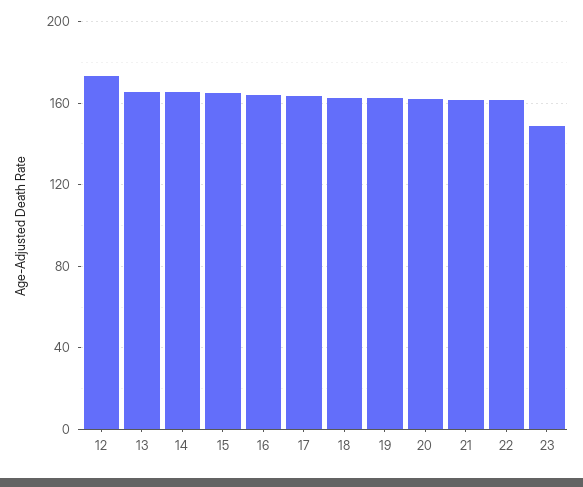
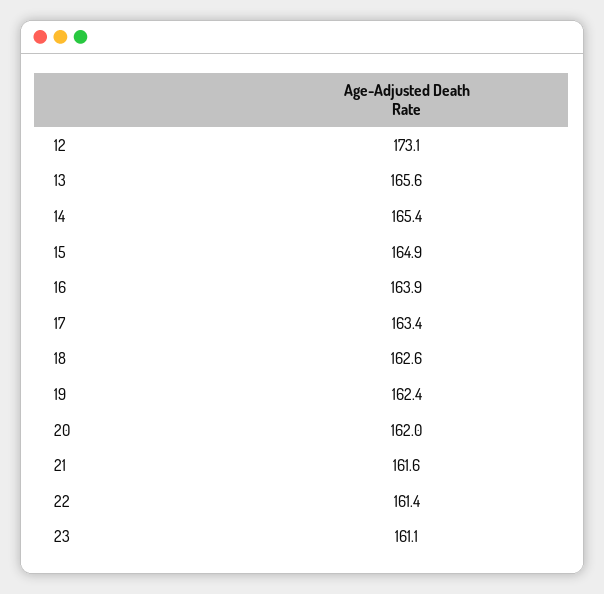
  {
    "12": 173.1,
    "13": 165.6,
    "14": 165.4,
    "15": 164.9,
    "16": 163.9,
    "17": 163.4,
    "18": 162.6,
    "19": 162.4,
    "20": 162,
    "21": 161.6,
    "22": 161.4,
-   "23": 150
+   "23": 161.1
  }

